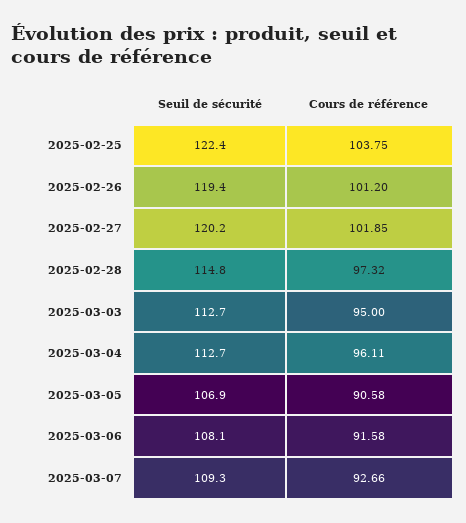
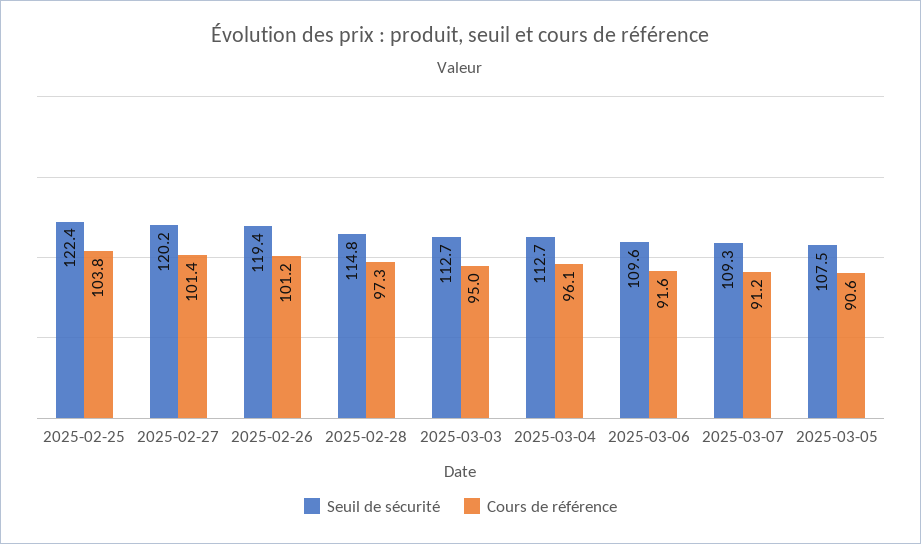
  {
    "Seuil de sécurité": {
      "2025-02-25": 122.4,
      "2025-02-26": 119.4,
      "2025-02-27": 120.2,
      "2025-02-28": 114.8,
      "2025-03-03": 112.7,
      "2025-03-04": 112.7,
-     "2025-03-05": 106.9,
+     "2025-03-05": 107.5,
-     "2025-03-06": 108.1,
+     "2025-03-06": 109.6,
      "2025-03-07": 109.3
    },
    "Cours de référence": {
      "2025-02-25": 103.75,
      "2025-02-26": 101.2,
-     "2025-02-27": 101.85,
+     "2025-02-27": 101.4,
      "2025-02-28": 97.32,
      "2025-03-03": 95,
      "2025-03-04": 96.11,
      "2025-03-05": 90.58,
      "2025-03-06": 91.58,
-     "2025-03-07": 92.66
+     "2025-03-07": 91.2
    }
  }

